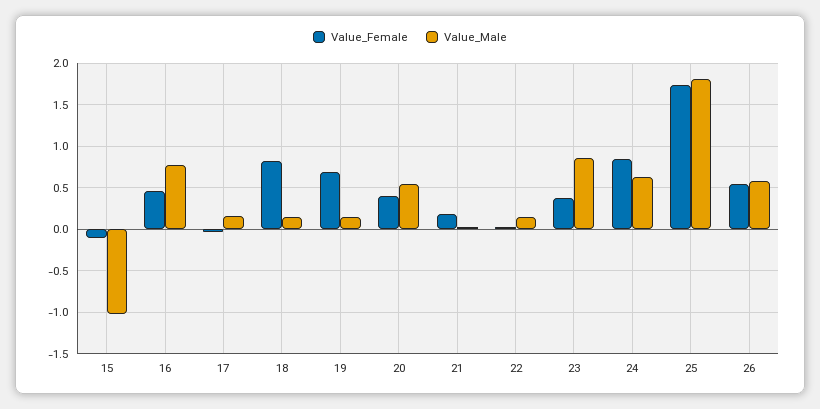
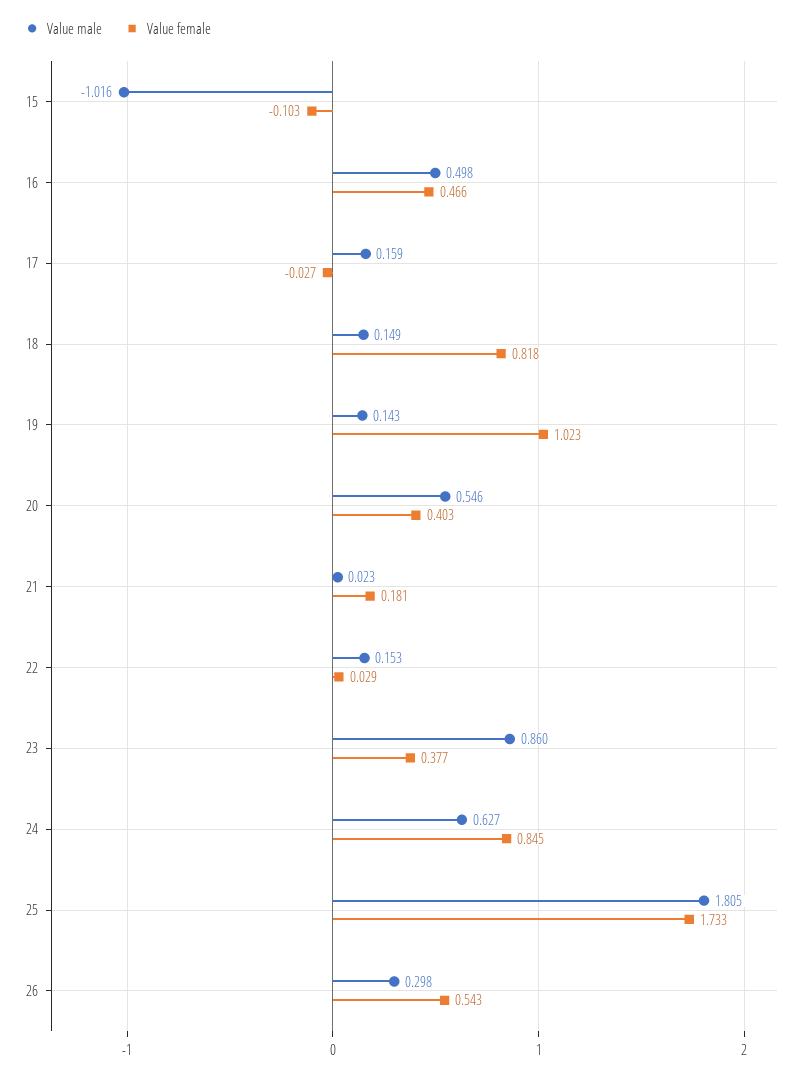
  {
    "Value_Female": {
      "15": -0.103,
      "16": 0.466,
      "17": -0.027,
      "18": 0.818,
-     "19": 0.7,
+     "19": 1.023,
      "20": 0.403,
      "21": 0.181,
      "22": 0.029,
      "23": 0.377,
      "24": 0.845,
      "25": 1.733,
      "26": 0.543
    },
    "Value_Male": {
      "15": -1.016,
-     "16": 0.8,
+     "16": 0.498,
      "17": 0.159,
      "18": 0.149,
      "19": 0.143,
      "20": 0.546,
      "21": 0.023,
      "22": 0.153,
      "23": 0.86,
      "24": 0.627,
      "25": 1.805,
-     "26": 0.6
+     "26": 0.298
    }
  }

